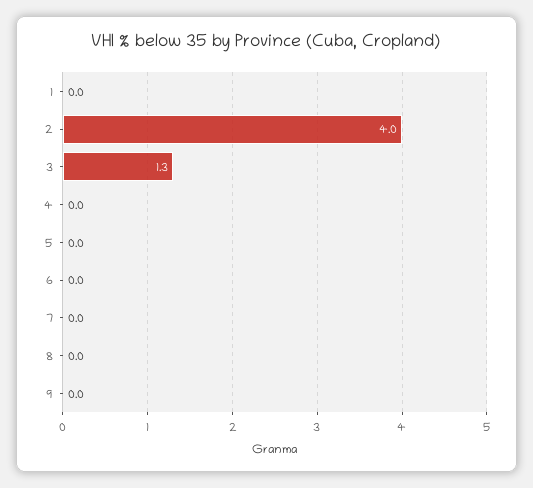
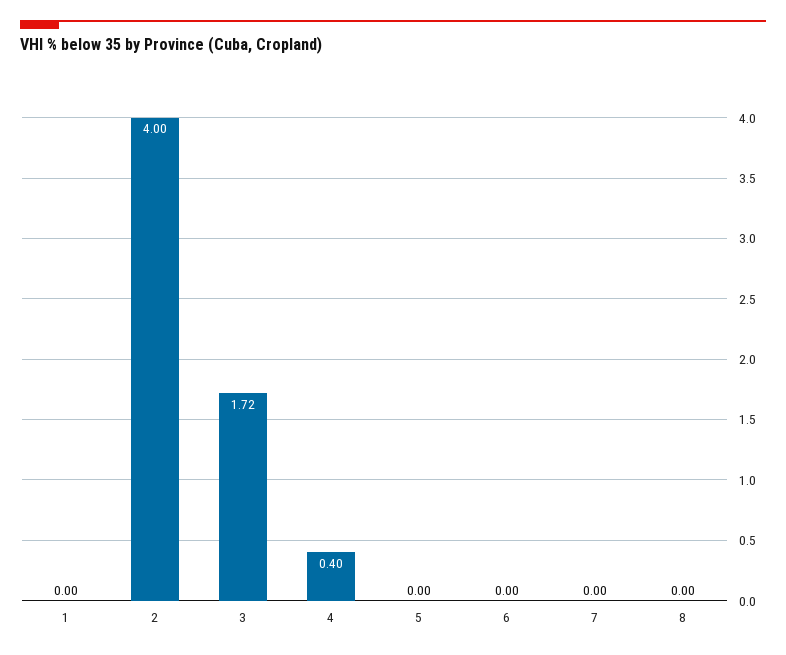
  {
    "1": 0,
    "2": 4,
-   "3": 1.3,
+   "3": 1.72,
-   "4": 0,
+   "4": 0.4,
    "5": 0,
    "6": 0,
    "7": 0,
-   "8": 0,
+   "8": 0
-   "9": 0
  }

